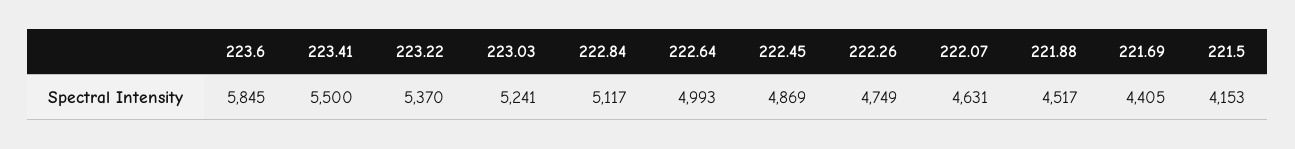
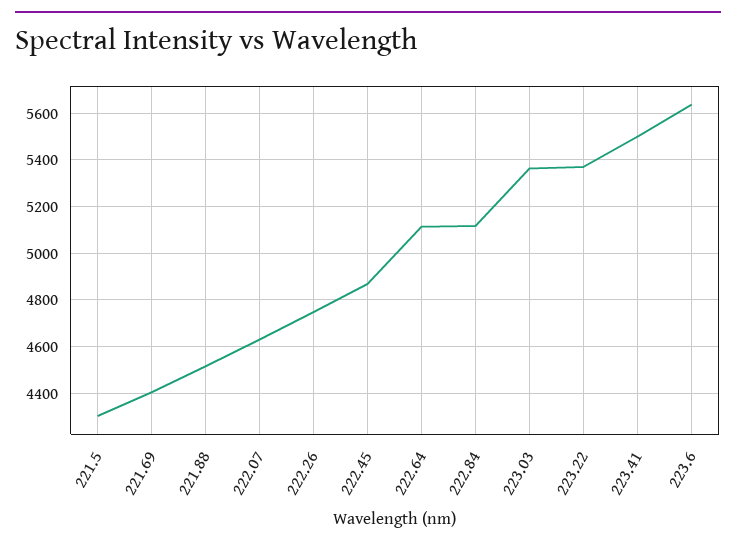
  {
-   "223.6": 5845,
+   "223.6": 5650,
    "223.41": 5500,
    "223.22": 5370,
-   "223.03": 5241,
+   "223.03": 5350,
    "222.84": 5117,
-   "222.64": 4993,
+   "222.64": 5100,
    "222.45": 4869,
    "222.26": 4749,
    "222.07": 4631,
    "221.88": 4517,
    "221.69": 4405,
-   "221.5": 4153
+   "221.5": 4300
  }

